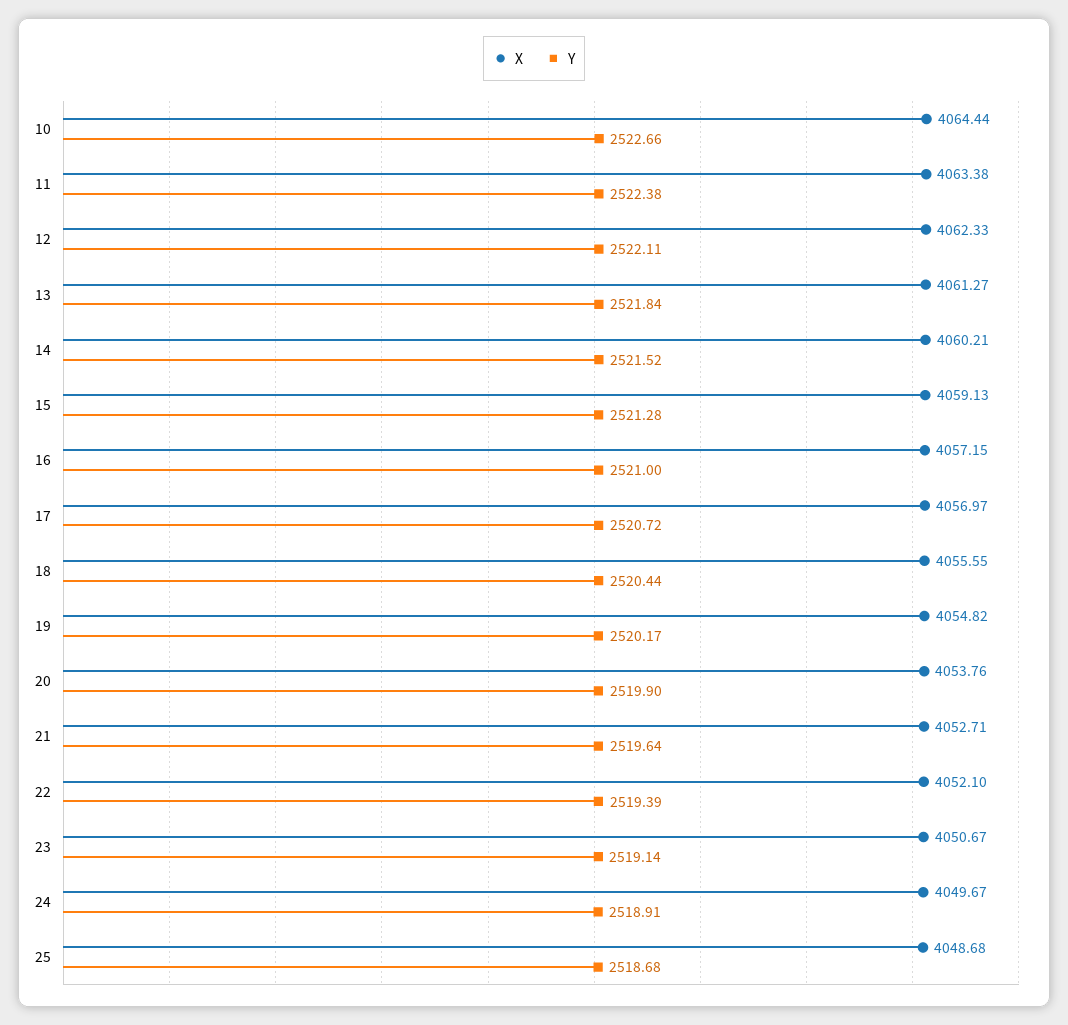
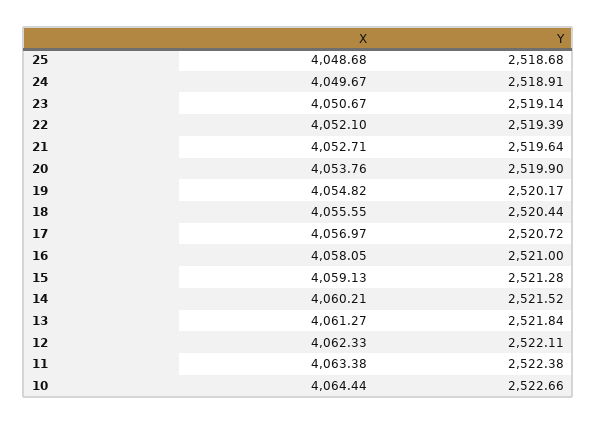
  {
    "X": {
      "10": 4064.44,
      "11": 4063.38,
      "12": 4062.33,
      "13": 4061.27,
      "14": 4060.21,
      "15": 4059.13,
-     "16": 4057.15,
+     "16": 4058.05,
      "17": 4056.97,
      "18": 4055.55,
      "19": 4054.82,
      "20": 4053.76,
      "21": 4052.71,
      "22": 4052.1,
      "23": 4050.67,
      "24": 4049.67,
      "25": 4048.68
    },
    "Y": {
      "10": 2522.66,
      "11": 2522.38,
      "12": 2522.11,
      "13": 2521.84,
      "14": 2521.52,
      "15": 2521.28,
      "16": 2521,
      "17": 2520.72,
      "18": 2520.44,
      "19": 2520.17,
      "20": 2519.9,
      "21": 2519.64,
      "22": 2519.39,
      "23": 2519.14,
      "24": 2518.91,
      "25": 2518.68
    }
  }

